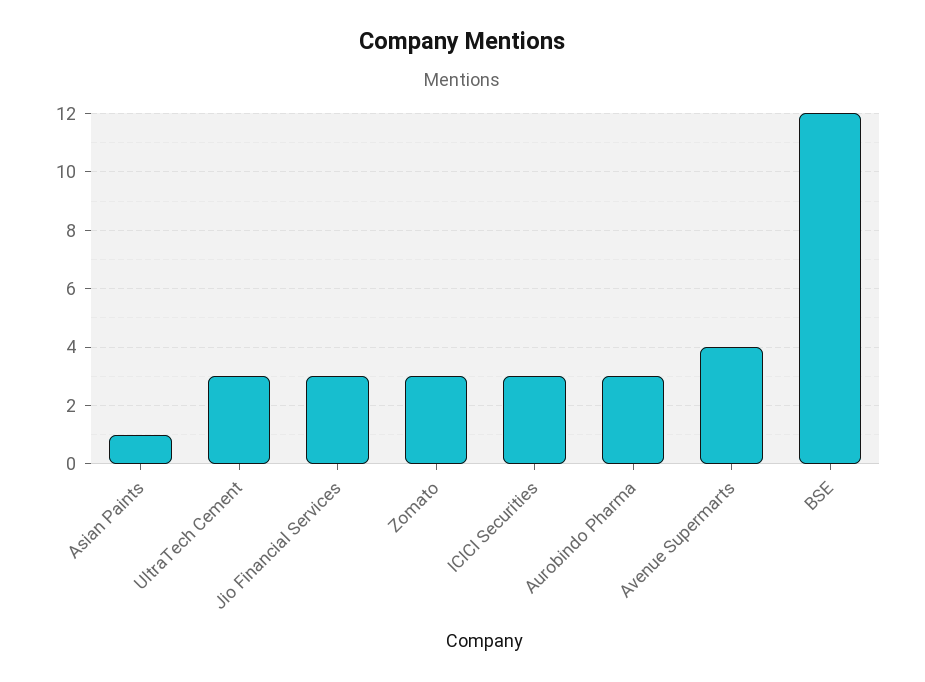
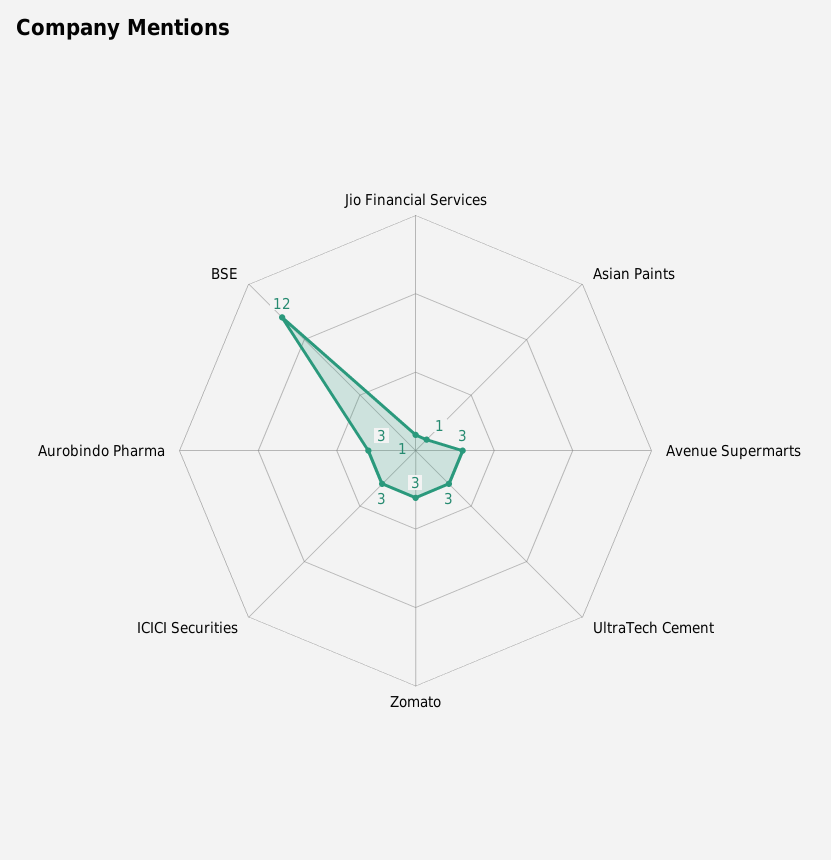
  {
    "Asian Paints": 1,
    "UltraTech Cement": 3,
-   "Jio Financial Services": 3,
+   "Jio Financial Services": 1,
    "Zomato": 3,
    "ICICI Securities": 3,
    "Aurobindo Pharma": 3,
-   "Avenue Supermarts": 4,
+   "Avenue Supermarts": 3,
    "BSE": 12
  }

